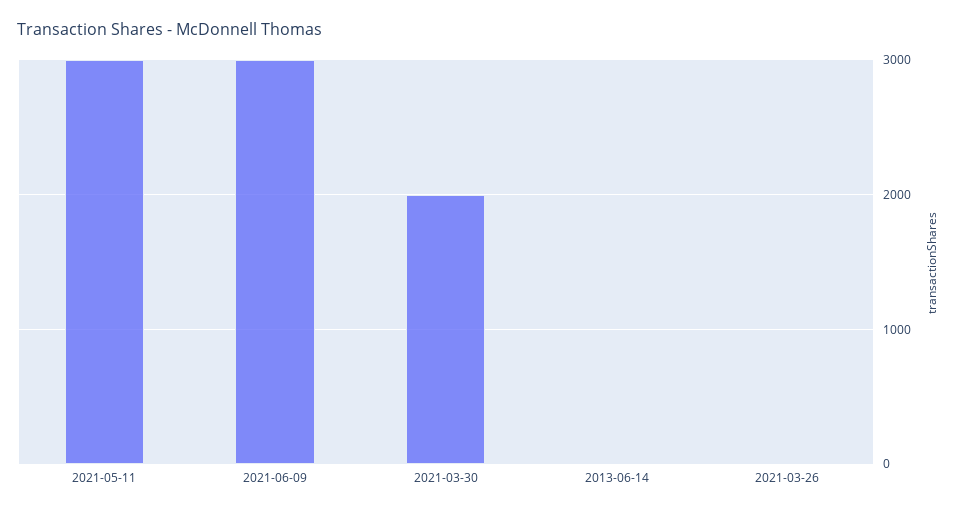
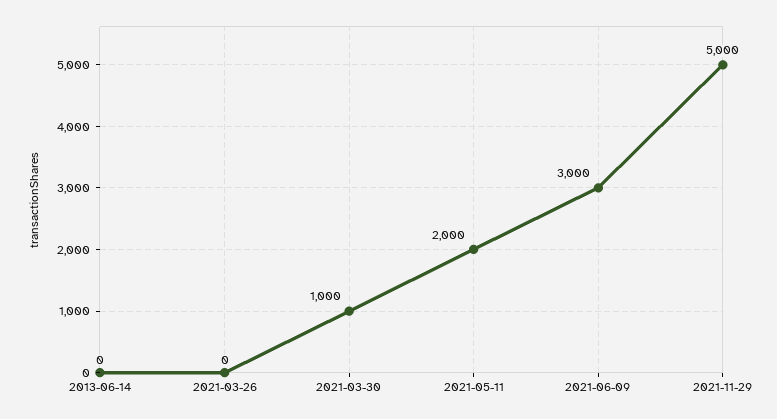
  {
-   "2021-05-11": 3000,
+   "2021-05-11": 2000,
    "2021-06-09": 3000,
-   "2021-03-30": 2000,
+   "2021-03-30": 1000,
    "2013-06-14": 0,
-   "2021-03-26": 0
+   "2021-03-26": 0,
+   "2021-11-29": 5000
  }

